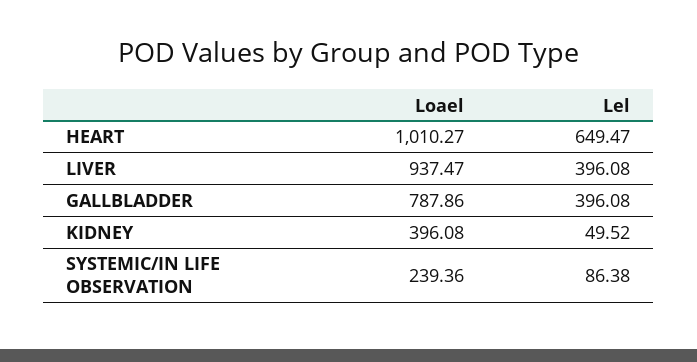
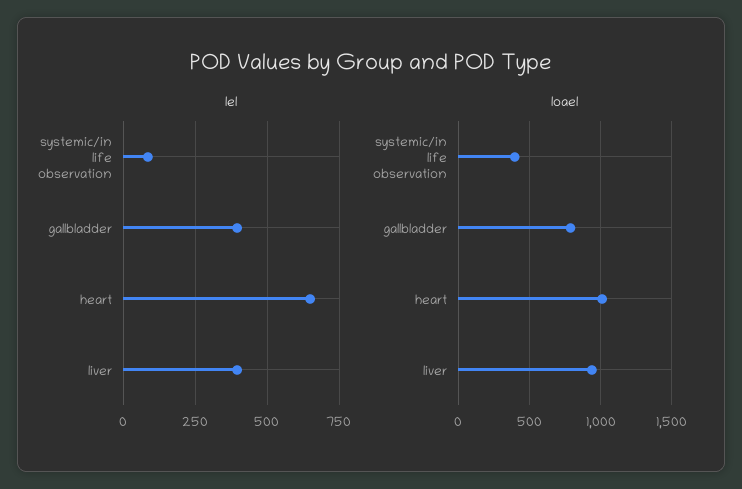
  {
    "Loael": {
      "HEART": 1010.27,
      "LIVER": 937.47,
      "GALLBLADDER": 787.86,
-     "KIDNEY": 396.08,
-     "SYSTEMIC/IN LIFE OBSERVATION": 239.36
+     "SYSTEMIC/IN LIFE OBSERVATION": 400
    },
    "Lel": {
      "HEART": 649.47,
      "LIVER": 396.08,
      "GALLBLADDER": 396.08,
-     "KIDNEY": 49.52,
      "SYSTEMIC/IN LIFE OBSERVATION": 86.38
    }
  }

